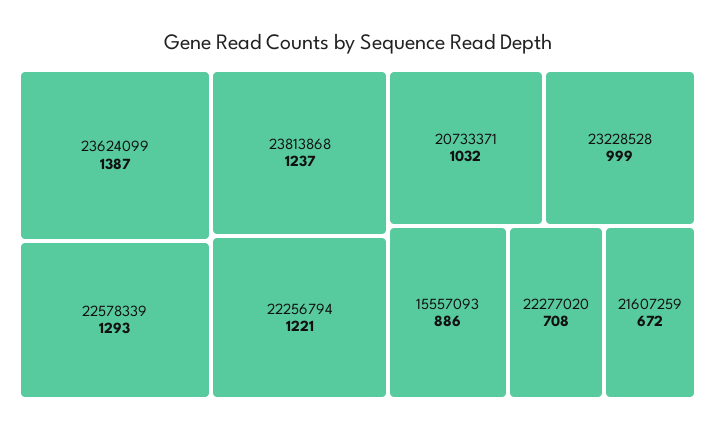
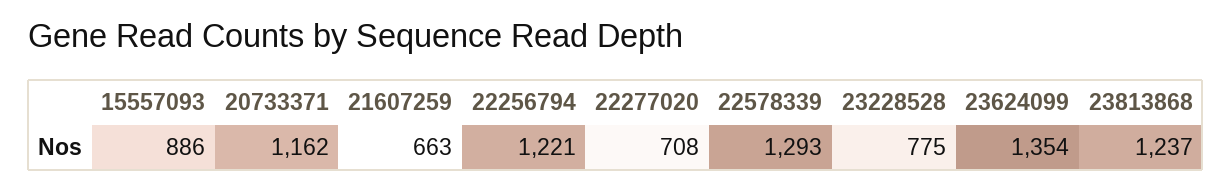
  {
-   "23624099": 1387,
+   "23624099": 1354,
    "22578339": 1293,
    "23813868": 1237,
    "22256794": 1221,
-   "20733371": 1032,
+   "20733371": 1162,
-   "23228528": 999,
+   "23228528": 775,
    "15557093": 886,
    "22277020": 708,
-   "21607259": 672
+   "21607259": 663
  }

